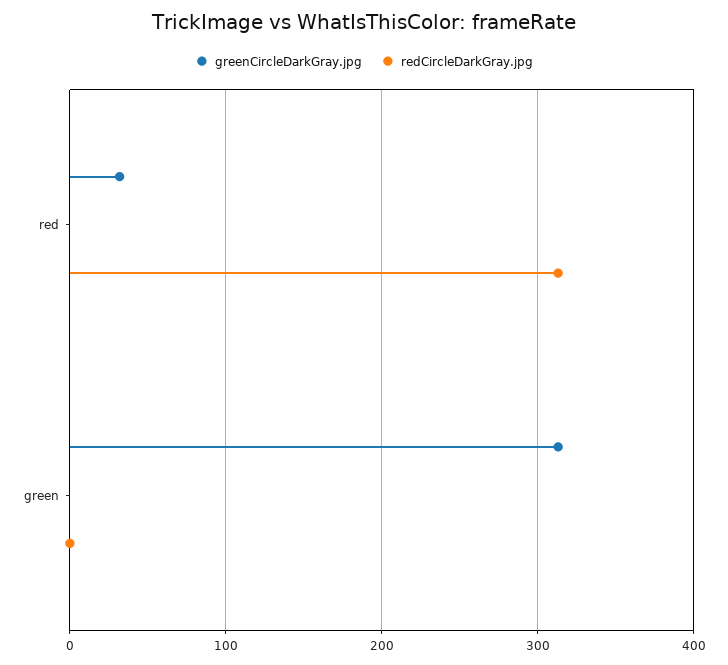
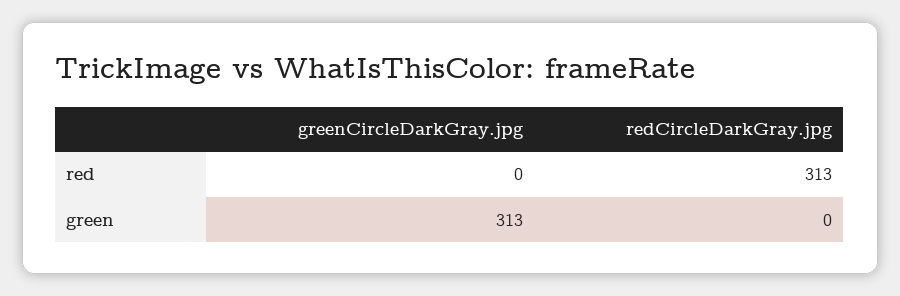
  {
    "greenCircleDarkGray.jpg": {
-     "red": 30,
+     "red": 0,
      "green": 313
    },
    "redCircleDarkGray.jpg": {
      "red": 313,
      "green": 0
    }
  }

